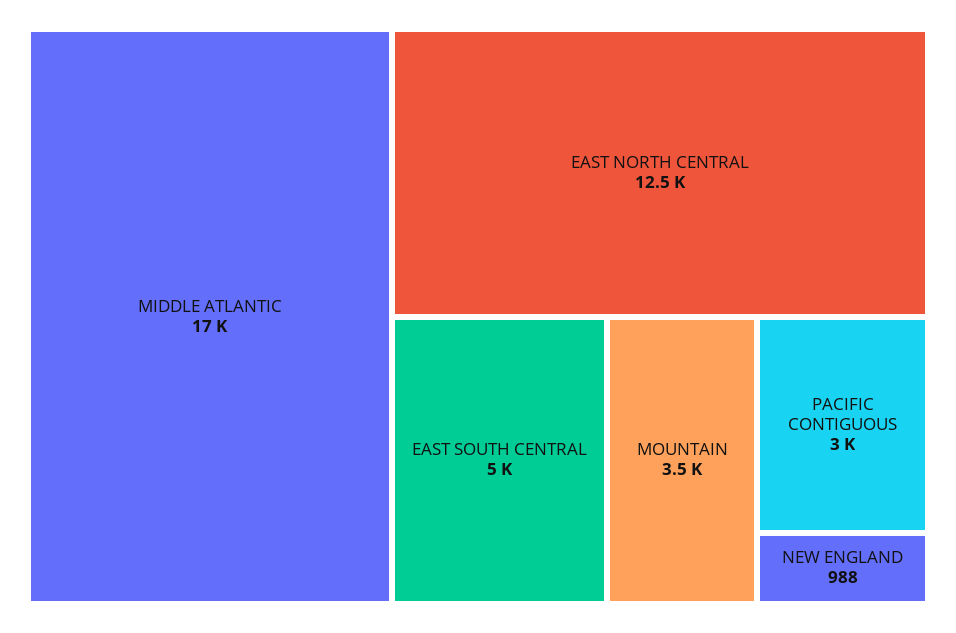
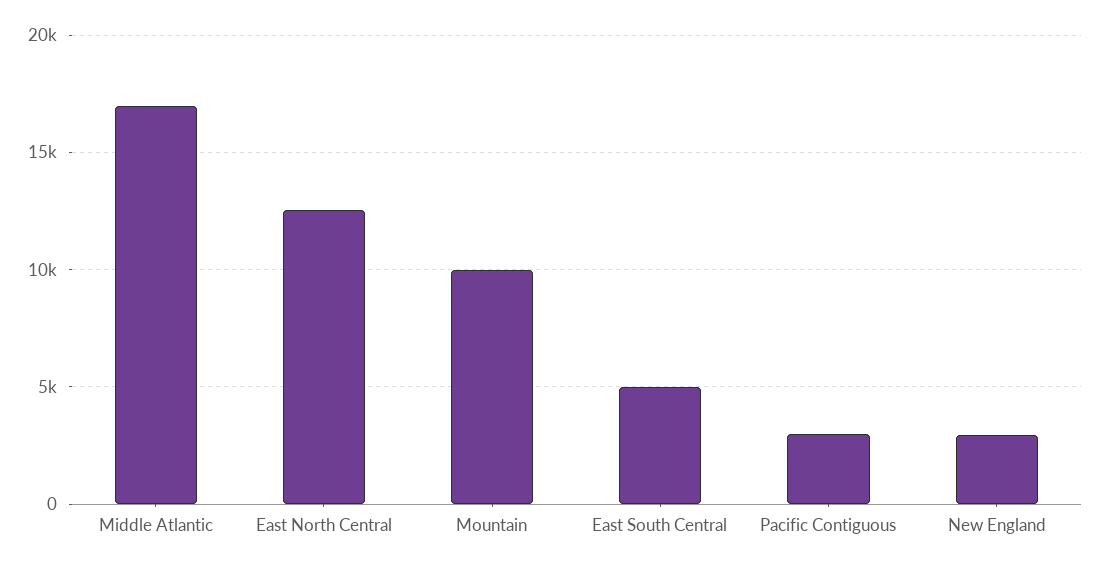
  {
    "MIDDLE ATLANTIC": 17000,
    "EAST NORTH CENTRAL": 12500,
    "EAST SOUTH CENTRAL": 5000,
-   "MOUNTAIN": 3500,
+   "MOUNTAIN": 10000,
    "PACIFIC CONTIGUOUS": 3000,
-   "NEW ENGLAND": 988
+   "NEW ENGLAND": 3000
  }

